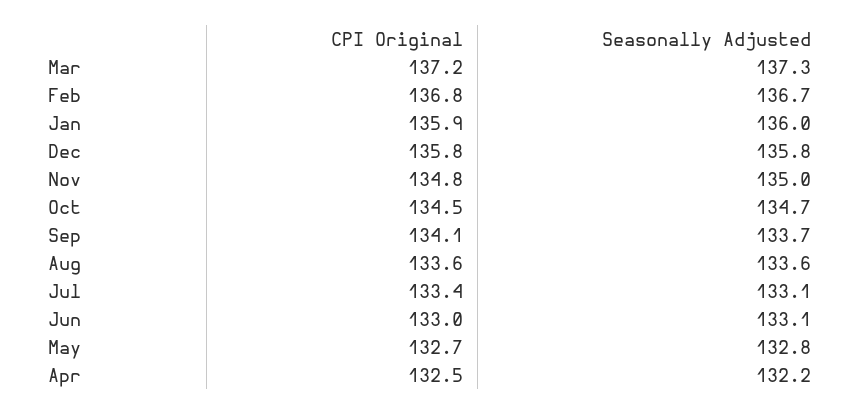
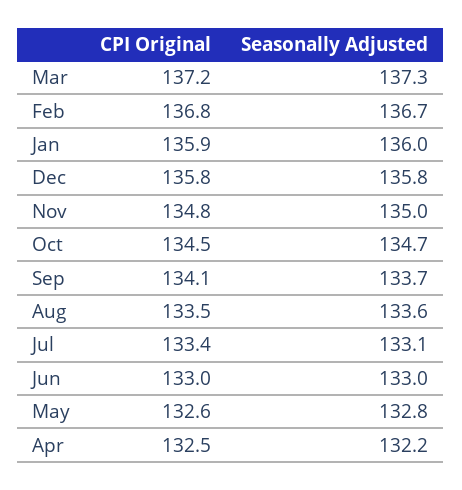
  {
    "CPI Original": {
      "Mar": 137.2,
      "Feb": 136.8,
      "Jan": 135.9,
      "Dec": 135.8,
      "Nov": 134.8,
      "Oct": 134.5,
      "Sep": 134.1,
-     "Aug": 133.6,
+     "Aug": 133.5,
      "Jul": 133.4,
      "Jun": 133,
-     "May": 132.7,
+     "May": 132.6,
      "Apr": 132.5
    },
    "Seasonally Adjusted": {
      "Mar": 137.3,
      "Feb": 136.7,
      "Jan": 136,
      "Dec": 135.8,
      "Nov": 135,
      "Oct": 134.7,
      "Sep": 133.7,
      "Aug": 133.6,
      "Jul": 133.1,
-     "Jun": 133.1,
+     "Jun": 133,
      "May": 132.8,
      "Apr": 132.2
    }
  }

